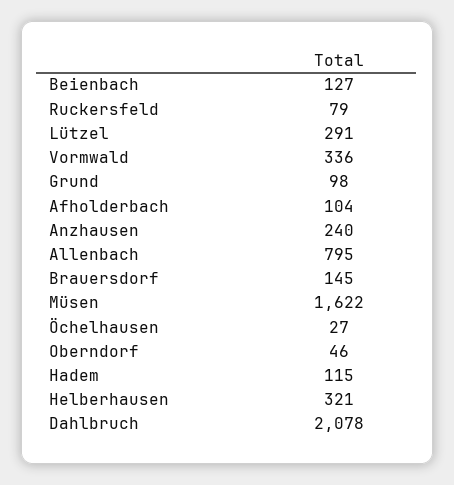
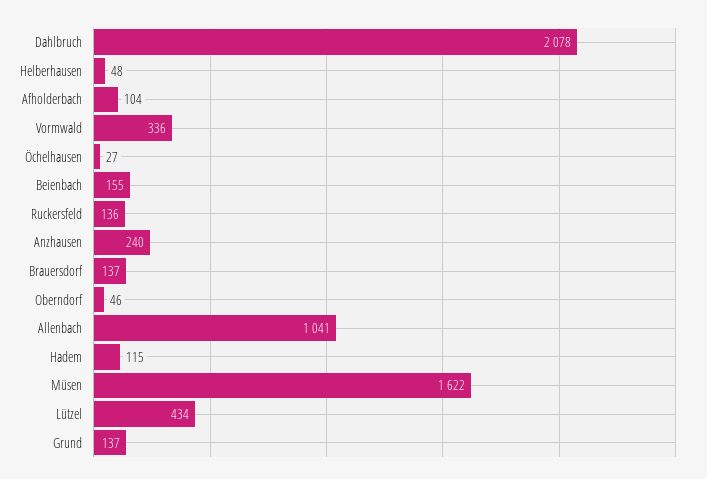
  {
-   "Beienbach": 127,
+   "Beienbach": 155,
-   "Ruckersfeld": 79,
+   "Ruckersfeld": 136,
-   "Lützel": 291,
+   "Lützel": 434,
    "Vormwald": 336,
-   "Grund": 98,
+   "Grund": 137,
    "Afholderbach": 104,
    "Anzhausen": 240,
-   "Allenbach": 795,
+   "Allenbach": 1041,
-   "Brauersdorf": 145,
+   "Brauersdorf": 137,
    "Müsen": 1622,
    "Öchelhausen": 27,
    "Oberndorf": 46,
    "Hadem": 115,
-   "Helberhausen": 321,
+   "Helberhausen": 48,
    "Dahlbruch": 2078
  }

